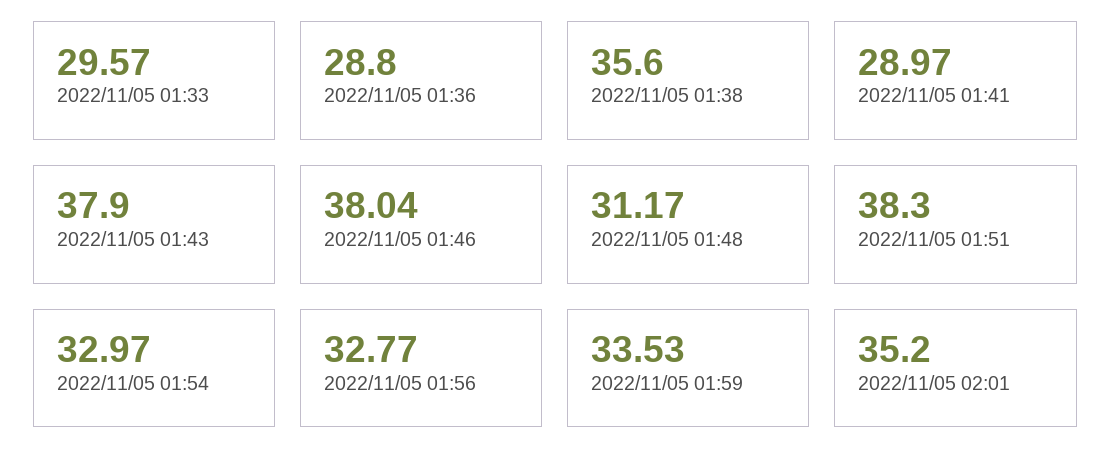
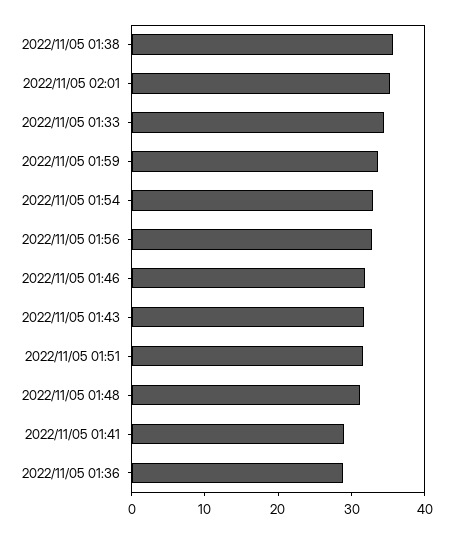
  {
-   "2022/11/05 01:33": 29.57,
+   "2022/11/05 01:33": 34,
    "2022/11/05 01:36": 28.8,
    "2022/11/05 01:38": 35.6,
    "2022/11/05 01:41": 28.97,
-   "2022/11/05 01:43": 37.9,
+   "2022/11/05 01:43": 32,
-   "2022/11/05 01:46": 38.04,
+   "2022/11/05 01:46": 32,
    "2022/11/05 01:48": 31.17,
-   "2022/11/05 01:51": 38.3,
+   "2022/11/05 01:51": 32,
    "2022/11/05 01:54": 32.97,
    "2022/11/05 01:56": 32.77,
    "2022/11/05 01:59": 33.53,
    "2022/11/05 02:01": 35.2
  }

